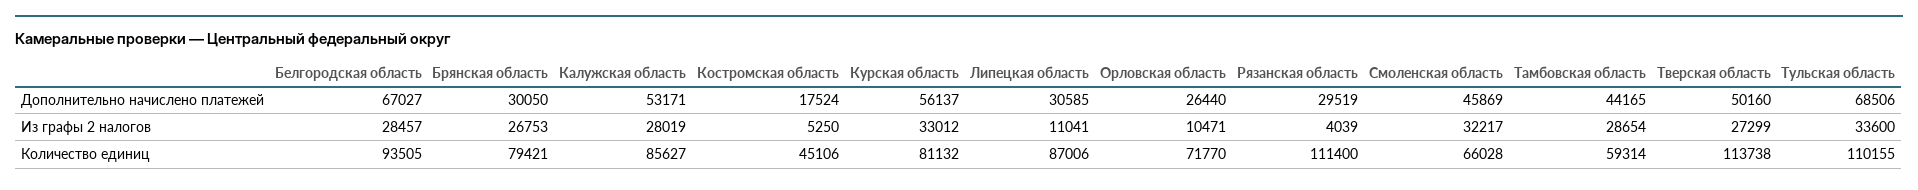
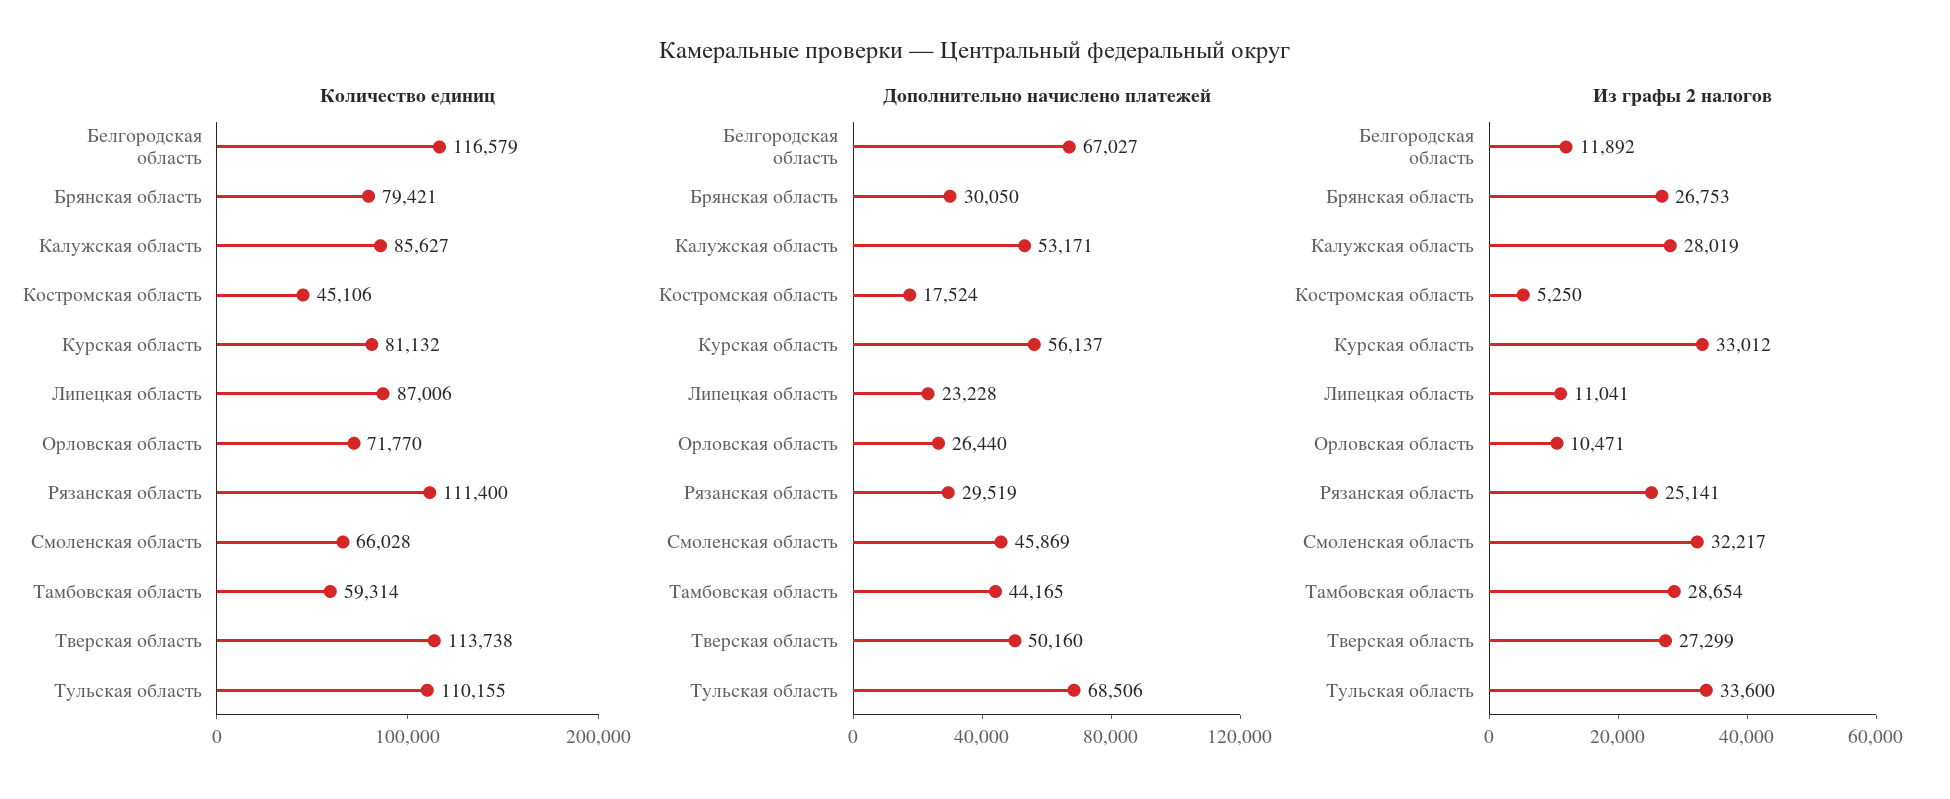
  {
    "Дополнительно начислено платежей": {
      "Белгородская область": 67027,
      "Брянская область": 30050,
      "Калужская область": 53171,
      "Костромская область": 17524,
      "Курская область": 56137,
-     "Липецкая область": 30585,
+     "Липецкая область": 23228,
      "Орловская область": 26440,
      "Рязанская область": 29519,
      "Смоленская область": 45869,
      "Тамбовская область": 44165,
      "Тверская область": 50160,
      "Тульская область": 68506
    },
    "Из графы 2 налогов": {
-     "Белгородская область": 28457,
+     "Белгородская область": 11892,
      "Брянская область": 26753,
      "Калужская область": 28019,
      "Костромская область": 5250,
      "Курская область": 33012,
      "Липецкая область": 11041,
      "Орловская область": 10471,
-     "Рязанская область": 4039,
+     "Рязанская область": 25141,
      "Смоленская область": 32217,
      "Тамбовская область": 28654,
      "Тверская область": 27299,
      "Тульская область": 33600
    },
    "Количество единиц": {
-     "Белгородская область": 93505,
+     "Белгородская область": 116579,
      "Брянская область": 79421,
      "Калужская область": 85627,
      "Костромская область": 45106,
      "Курская область": 81132,
      "Липецкая область": 87006,
      "Орловская область": 71770,
      "Рязанская область": 111400,
      "Смоленская область": 66028,
      "Тамбовская область": 59314,
      "Тверская область": 113738,
      "Тульская область": 110155
    }
  }

